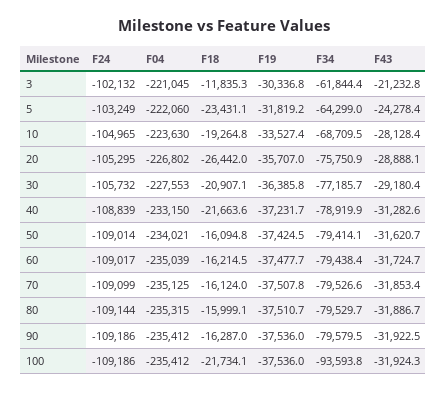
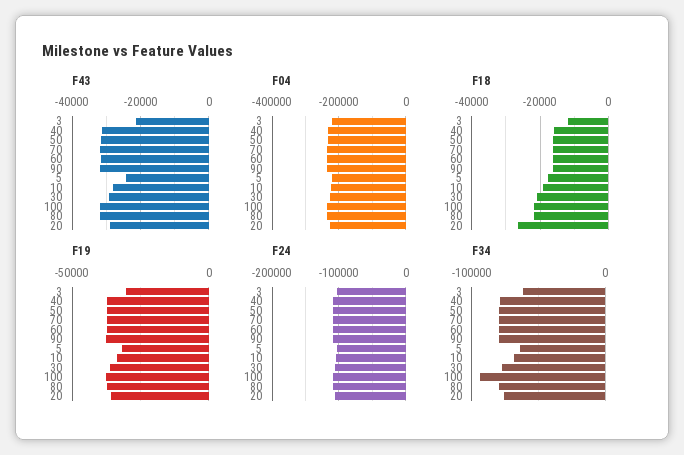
  {
    "F24": {
      "3": -102132,
      "5": -103249,
      "10": -104965,
      "20": -105295,
      "30": -105732,
      "40": -108839,
      "50": -109014,
      "60": -109017,
      "70": -109099,
      "80": -109144,
      "90": -109186,
      "100": -109186
    },
    "F04": {
      "3": -221045,
      "5": -222060,
      "10": -223630,
      "20": -226802,
      "30": -227553,
      "40": -233150,
      "50": -234021,
      "60": -235039,
      "70": -235125,
      "80": -235315,
      "90": -235412,
      "100": -235412
    },
    "F18": {
      "3": -11835.3,
-     "5": -23431.1,
+     "5": -18000,
      "10": -19264.8,
      "20": -26442,
      "30": -20907.1,
-     "40": -21663.6,
+     "40": -16000,
      "50": -16094.8,
      "60": -16214.5,
      "70": -16124,
-     "80": -15999.1,
+     "80": -22000,
      "90": -16287,
      "100": -21734.1
    },
    "F19": {
      "3": -30336.8,
      "5": -31819.2,
      "10": -33527.4,
      "20": -35707,
      "30": -36385.8,
      "40": -37231.7,
      "50": -37424.5,
      "60": -37477.7,
      "70": -37507.8,
      "80": -37510.7,
      "90": -37536,
      "100": -37536
    },
    "F34": {
      "3": -61844.4,
      "5": -64299,
      "10": -68709.5,
      "20": -75750.9,
      "30": -77185.7,
      "40": -78919.9,
      "50": -79414.1,
      "60": -79438.4,
      "70": -79526.6,
      "80": -79529.7,
      "90": -79579.5,
      "100": -93593.8
    },
    "F43": {
      "3": -21232.8,
      "5": -24278.4,
      "10": -28128.4,
      "20": -28888.1,
      "30": -29180.4,
      "40": -31282.6,
      "50": -31620.7,
      "60": -31724.7,
      "70": -31853.4,
      "80": -31886.7,
      "90": -31922.5,
      "100": -31924.3
    }
  }

